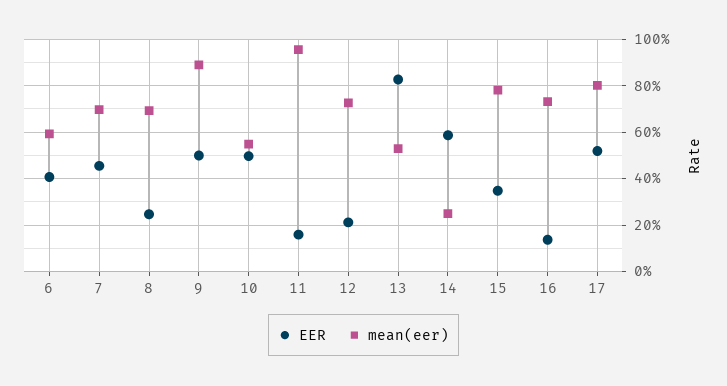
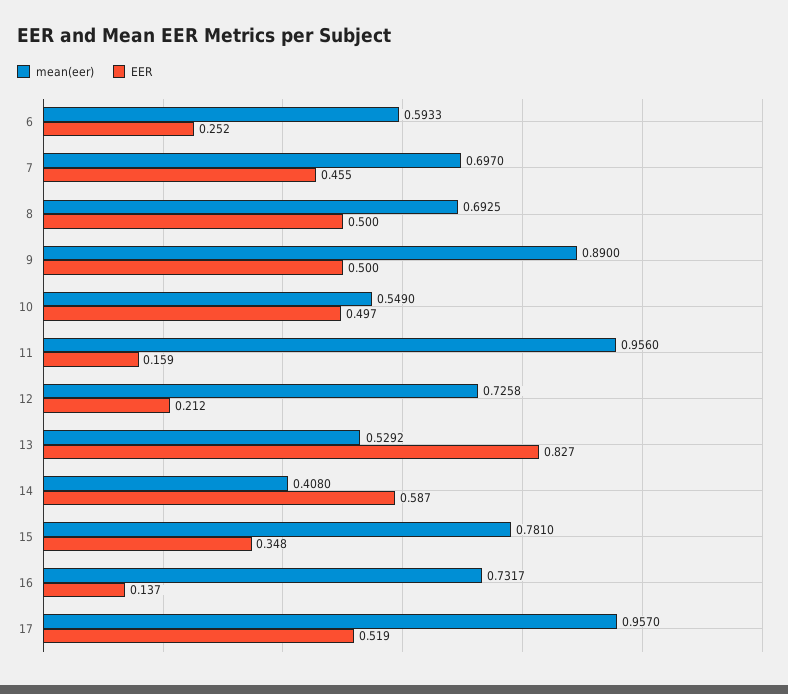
  {
    "EER": {
-     "6": 0.4,
+     "6": 0.252,
      "7": 0.455,
-     "8": 0.25,
+     "8": 0.5,
      "9": 0.5,
      "10": 0.497,
      "11": 0.159,
      "12": 0.212,
      "13": 0.827,
      "14": 0.587,
      "15": 0.348,
      "16": 0.137,
      "17": 0.519
    },
    "mean(eer)": {
      "6": 0.5933,
      "7": 0.697,
      "8": 0.6925,
      "9": 0.89,
      "10": 0.549,
      "11": 0.956,
      "12": 0.7258,
      "13": 0.5292,
-     "14": 0.25,
+     "14": 0.408,
      "15": 0.781,
      "16": 0.7317,
-     "17": 0.8
+     "17": 0.957
    }
  }

